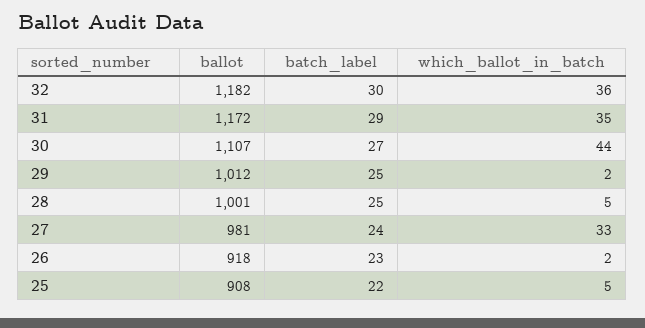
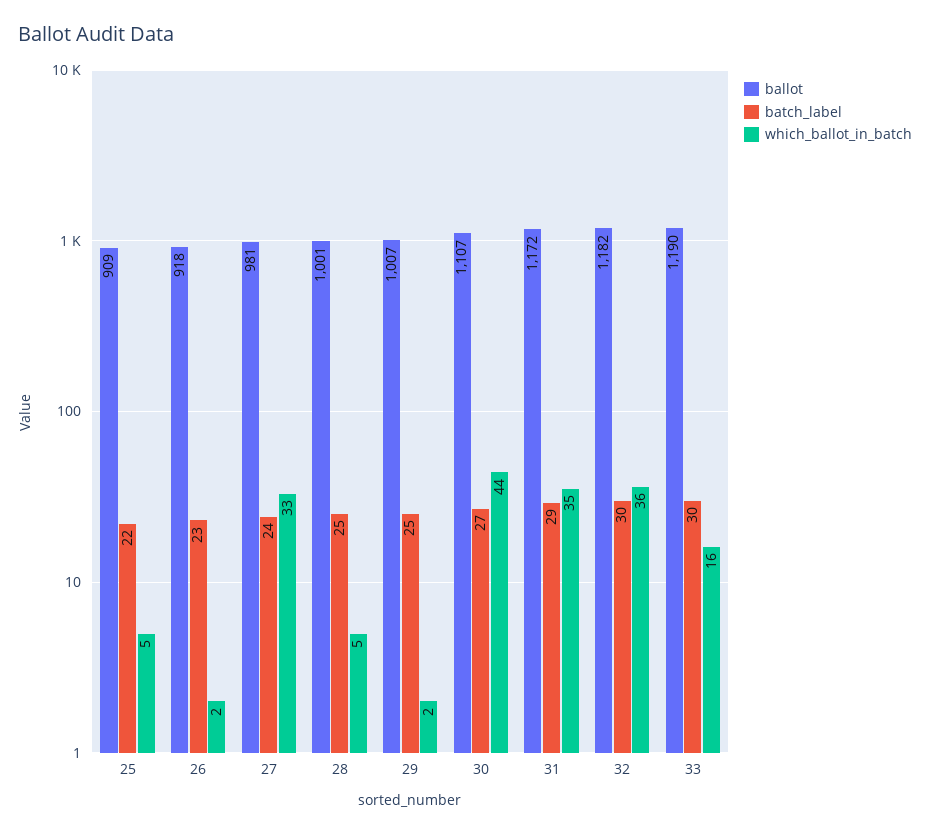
  {
    "ballot": {
      "32": 1182,
      "31": 1172,
      "30": 1107,
-     "29": 1012,
+     "29": 1007,
      "28": 1001,
      "27": 981,
      "26": 918,
-     "25": 908
+     "25": 909,
+     "33": 1190
    },
    "batch_label": {
      "32": 30,
      "31": 29,
      "30": 27,
      "29": 25,
      "28": 25,
      "27": 24,
      "26": 23,
-     "25": 22
+     "25": 22,
+     "33": 30
    },
    "which_ballot_in_batch": {
      "32": 36,
      "31": 35,
      "30": 44,
      "29": 2,
      "28": 5,
      "27": 33,
      "26": 2,
-     "25": 5
+     "25": 5,
+     "33": 16
    }
  }

